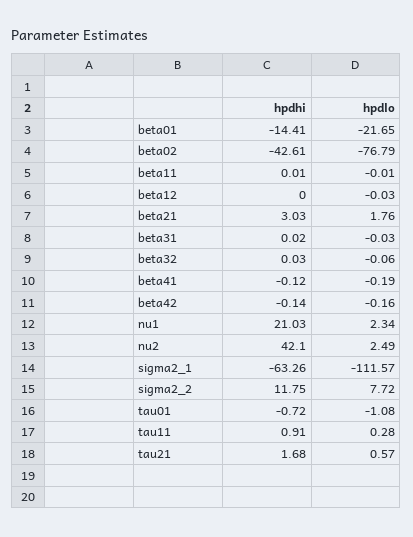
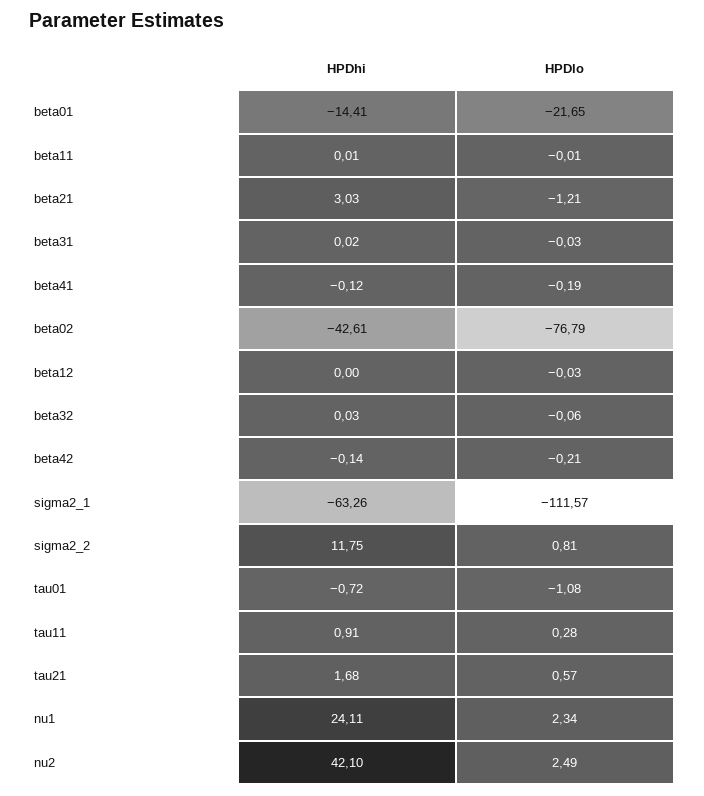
  {
    "hpdhi": {
      "beta01": -14.41,
      "beta02": -42.61,
      "beta11": 0.01,
      "beta12": 0,
      "beta21": 3.03,
      "beta31": 0.02,
      "beta32": 0.03,
      "beta41": -0.12,
      "beta42": -0.14,
-     "nu1": 21.03,
+     "nu1": 24.11,
      "nu2": 42.1,
      "sigma2_1": -63.26,
      "sigma2_2": 11.75,
      "tau01": -0.72,
      "tau11": 0.91,
      "tau21": 1.68
    },
    "hpdlo": {
      "beta01": -21.65,
      "beta02": -76.79,
      "beta11": -0.01,
      "beta12": -0.03,
-     "beta21": 1.76,
+     "beta21": -1.21,
      "beta31": -0.03,
      "beta32": -0.06,
      "beta41": -0.19,
-     "beta42": -0.16,
+     "beta42": -0.21,
      "nu1": 2.34,
      "nu2": 2.49,
      "sigma2_1": -111.57,
-     "sigma2_2": 7.72,
+     "sigma2_2": 0.81,
      "tau01": -1.08,
      "tau11": 0.28,
      "tau21": 0.57
    }
  }

